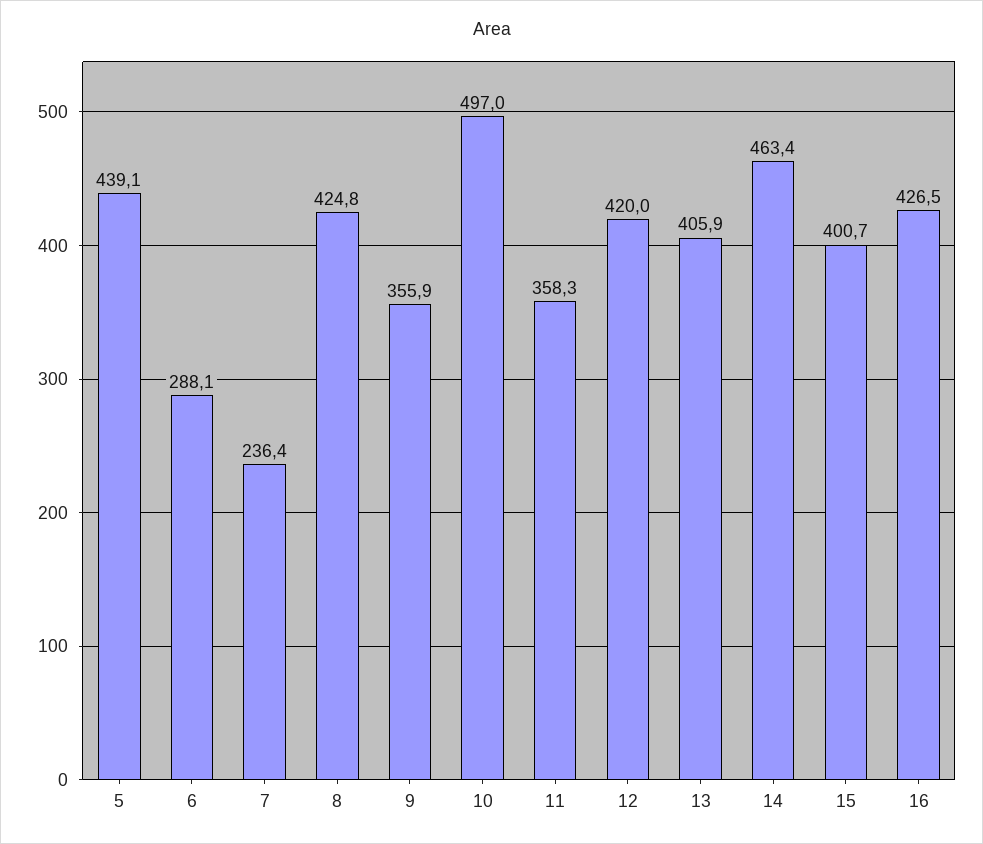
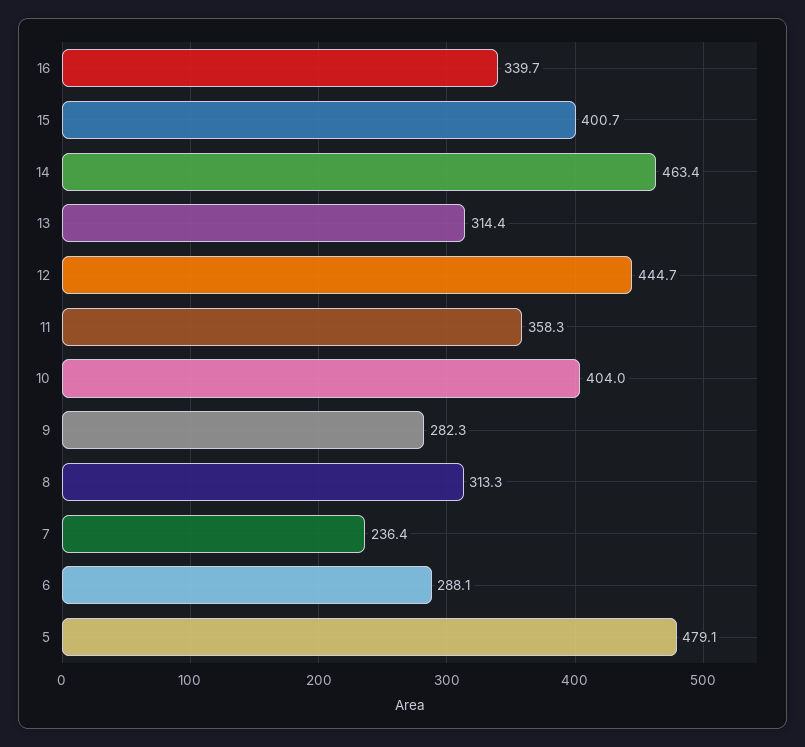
  {
-   "5": 439.1,
+   "5": 479.1,
    "6": 288.1,
    "7": 236.4,
-   "8": 424.8,
+   "8": 313.3,
-   "9": 355.9,
+   "9": 282.3,
-   "10": 497,
+   "10": 404,
    "11": 358.3,
-   "12": 420,
+   "12": 444.7,
-   "13": 405.9,
+   "13": 314.4,
    "14": 463.4,
    "15": 400.7,
-   "16": 426.5
+   "16": 339.7
  }

